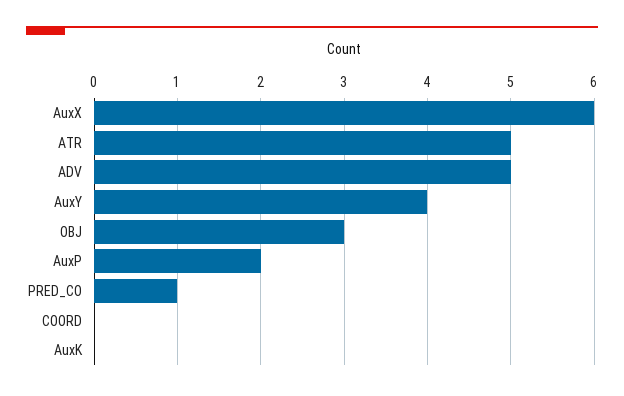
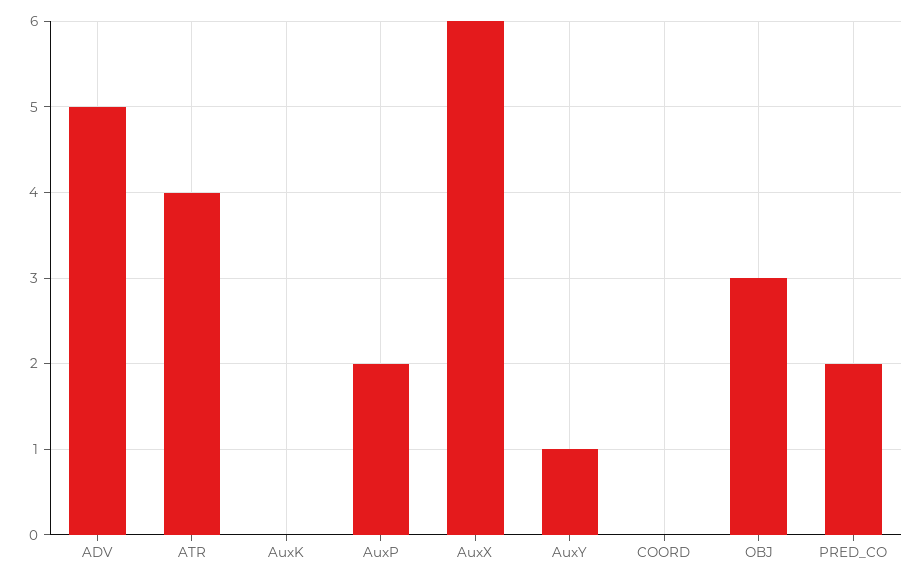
  {
    "AuxX": 6,
-   "ATR": 5,
+   "ATR": 4,
    "ADV": 5,
-   "AuxY": 4,
+   "AuxY": 1,
    "OBJ": 3,
    "AuxP": 2,
-   "PRED_CO": 1,
+   "PRED_CO": 2,
    "COORD": 0,
    "AuxK": 0
  }

